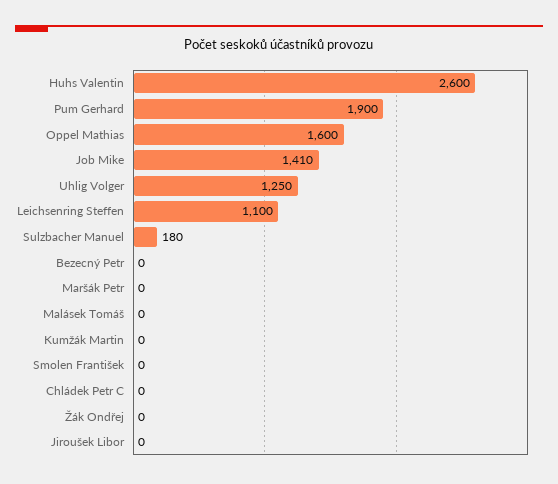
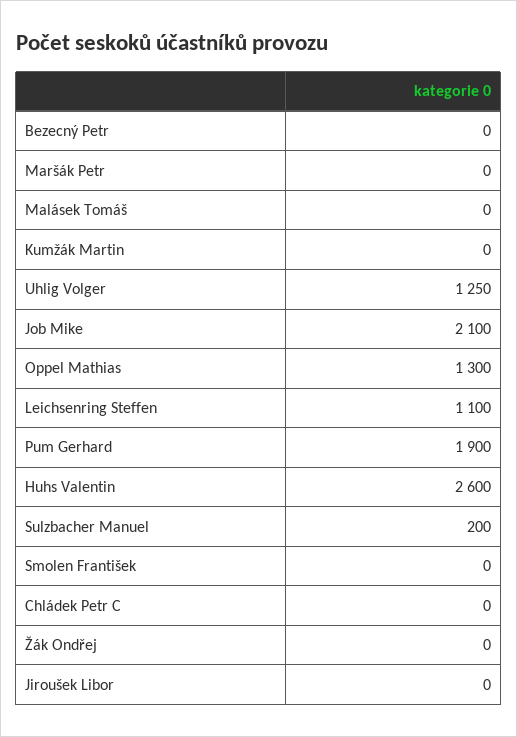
  {
    "Huhs Valentin": 2600,
    "Pum Gerhard": 1900,
-   "Oppel Mathias": 1600,
+   "Oppel Mathias": 1300,
-   "Job Mike": 1410,
+   "Job Mike": 2100,
    "Uhlig Volger": 1250,
    "Leichsenring Steffen": 1100,
-   "Sulzbacher Manuel": 180,
+   "Sulzbacher Manuel": 200,
    "Bezecný Petr": 0,
    "Maršák Petr": 0,
    "Malásek Tomáš": 0,
    "Kumžák Martin": 0,
    "Smolen František": 0,
    "Chládek Petr C": 0,
    "Žák Ondřej": 0,
    "Jiroušek Libor": 0
  }

